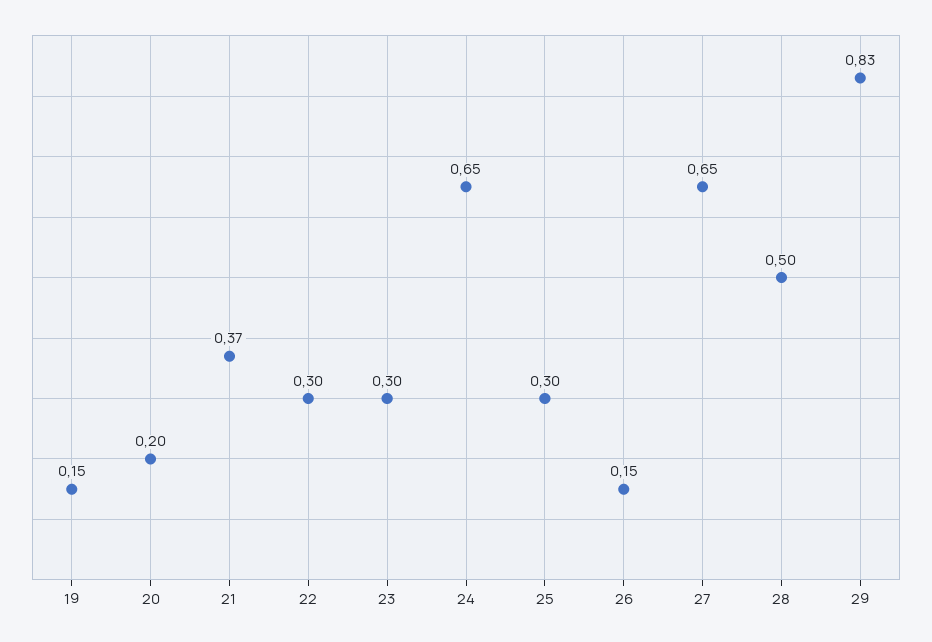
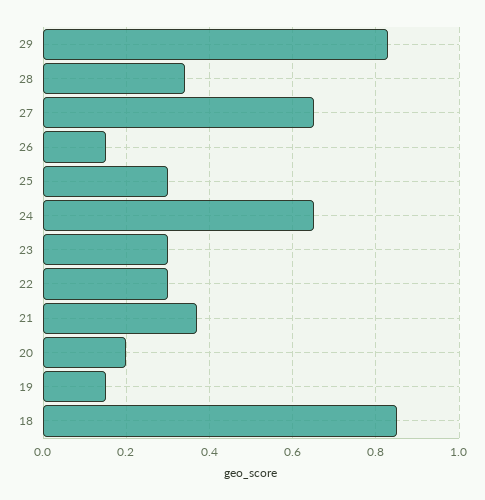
  {
    "19": 0.15,
    "20": 0.2,
    "21": 0.37,
    "22": 0.3,
    "23": 0.3,
    "24": 0.65,
    "25": 0.3,
    "26": 0.15,
    "27": 0.65,
-   "28": 0.5,
+   "28": 0.35,
-   "29": 0.83
+   "29": 0.83,
+   "18": 0.85
  }

